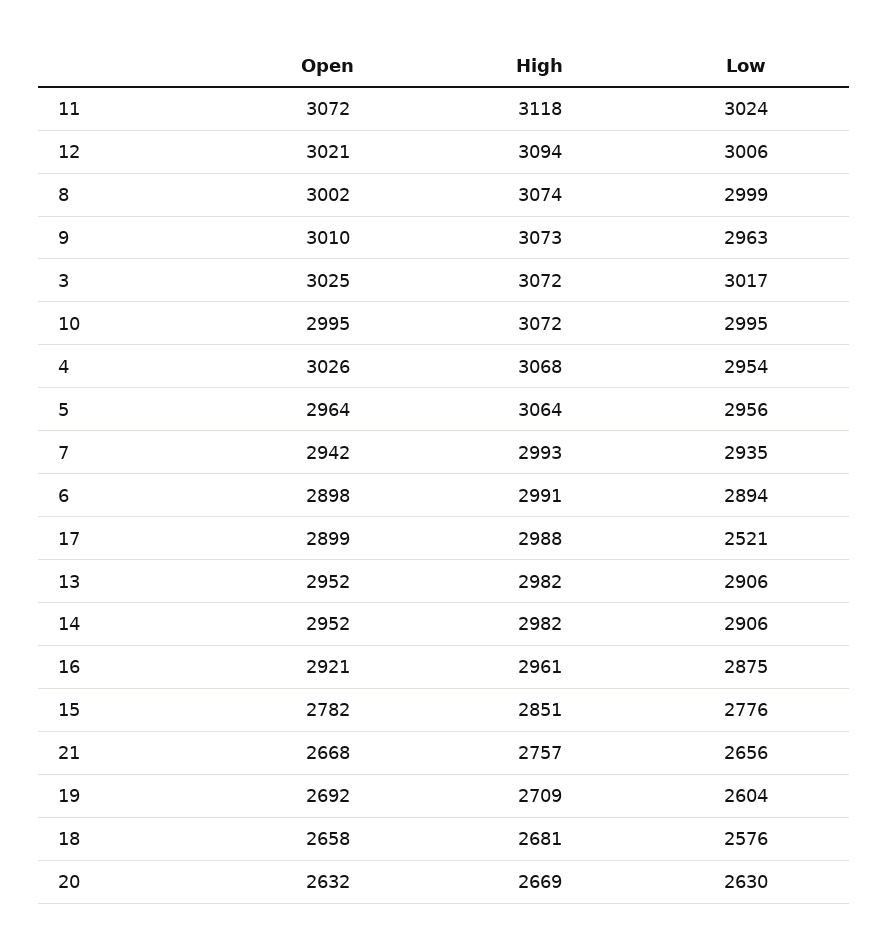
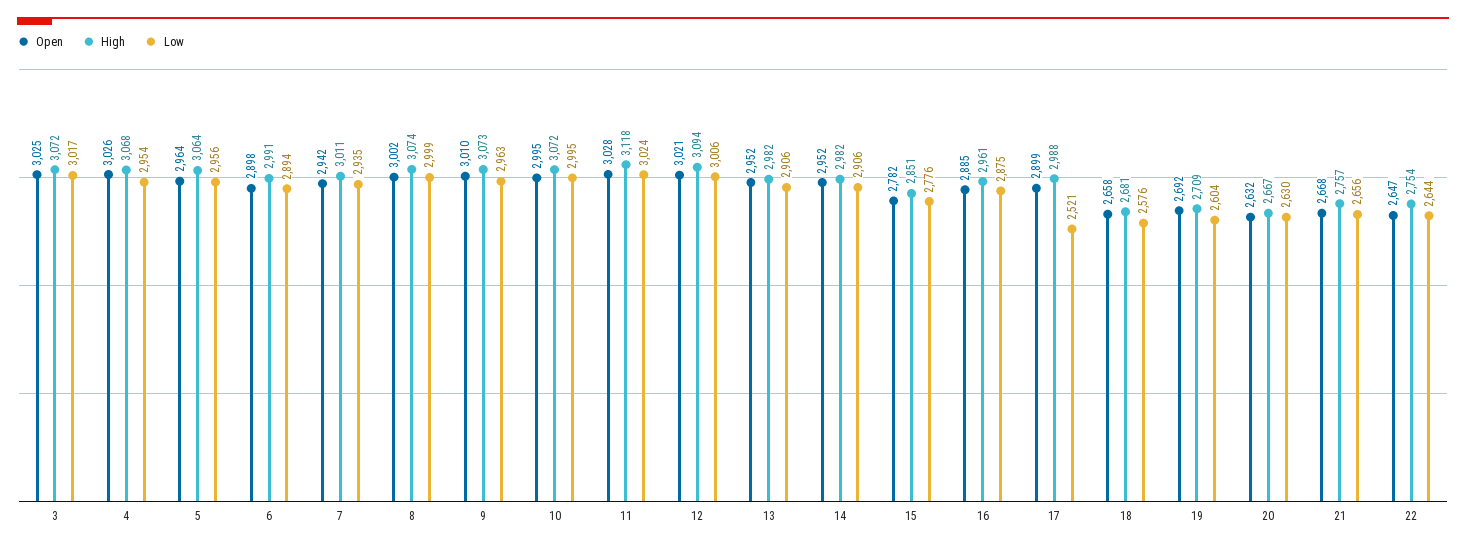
  {
    "Open": {
-     "11": 3072,
+     "11": 3028,
      "12": 3021,
      "8": 3002,
      "9": 3010,
      "3": 3025,
      "10": 2995,
      "4": 3026,
      "5": 2964,
      "7": 2942,
      "6": 2898,
      "17": 2899,
      "13": 2952,
      "14": 2952,
-     "16": 2921,
+     "16": 2885,
      "15": 2782,
      "21": 2668,
      "19": 2692,
      "18": 2658,
-     "20": 2632
+     "20": 2632,
+     "22": 2647
    },
    "High": {
      "11": 3118,
      "12": 3094,
      "8": 3074,
      "9": 3073,
      "3": 3072,
      "10": 3072,
      "4": 3068,
      "5": 3064,
-     "7": 2993,
+     "7": 3011,
      "6": 2991,
      "17": 2988,
      "13": 2982,
      "14": 2982,
      "16": 2961,
      "15": 2851,
      "21": 2757,
      "19": 2709,
      "18": 2681,
-     "20": 2669
+     "20": 2667,
+     "22": 2754
    },
    "Low": {
      "11": 3024,
      "12": 3006,
      "8": 2999,
      "9": 2963,
      "3": 3017,
      "10": 2995,
      "4": 2954,
      "5": 2956,
      "7": 2935,
      "6": 2894,
      "17": 2521,
      "13": 2906,
      "14": 2906,
      "16": 2875,
      "15": 2776,
      "21": 2656,
      "19": 2604,
      "18": 2576,
-     "20": 2630
+     "20": 2630,
+     "22": 2644
    }
  }

